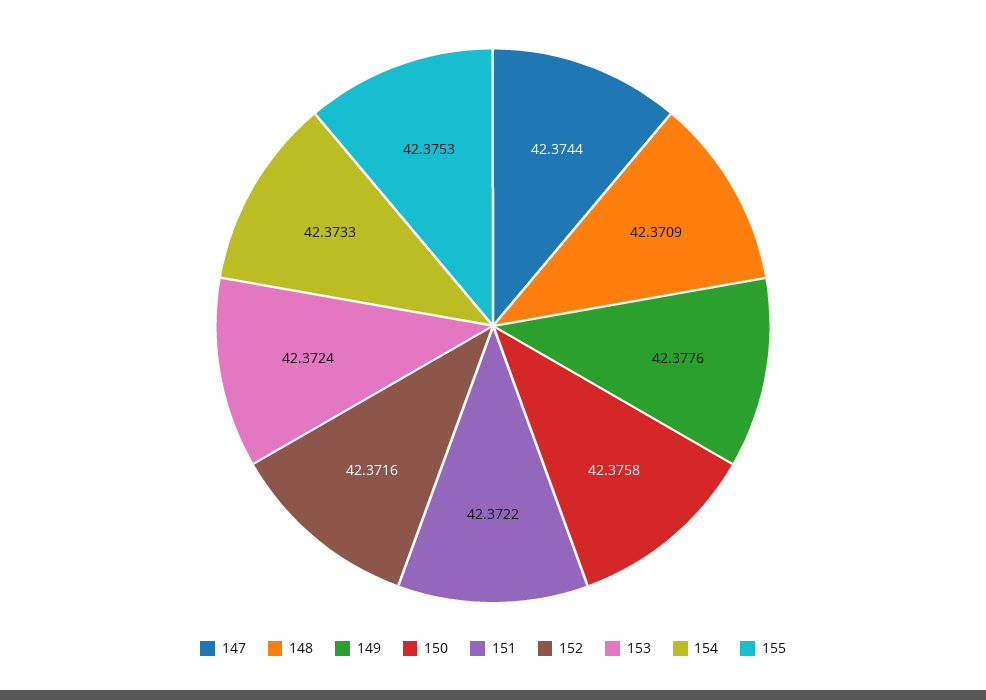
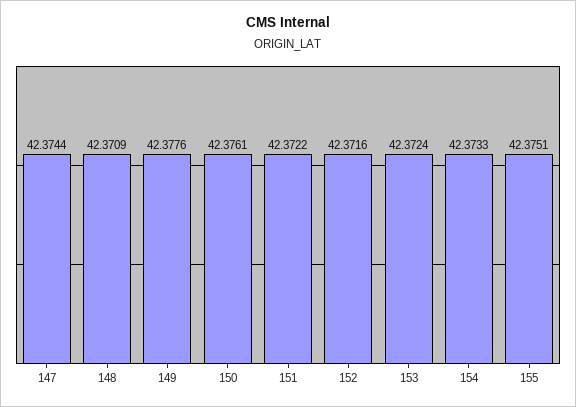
  {
    "147": 42.3744,
    "148": 42.3709,
    "149": 42.3776,
-   "150": 42.3758,
+   "150": 42.3761,
    "151": 42.3722,
    "152": 42.3716,
    "153": 42.3724,
    "154": 42.3733,
-   "155": 42.3753
+   "155": 42.3751
  }

